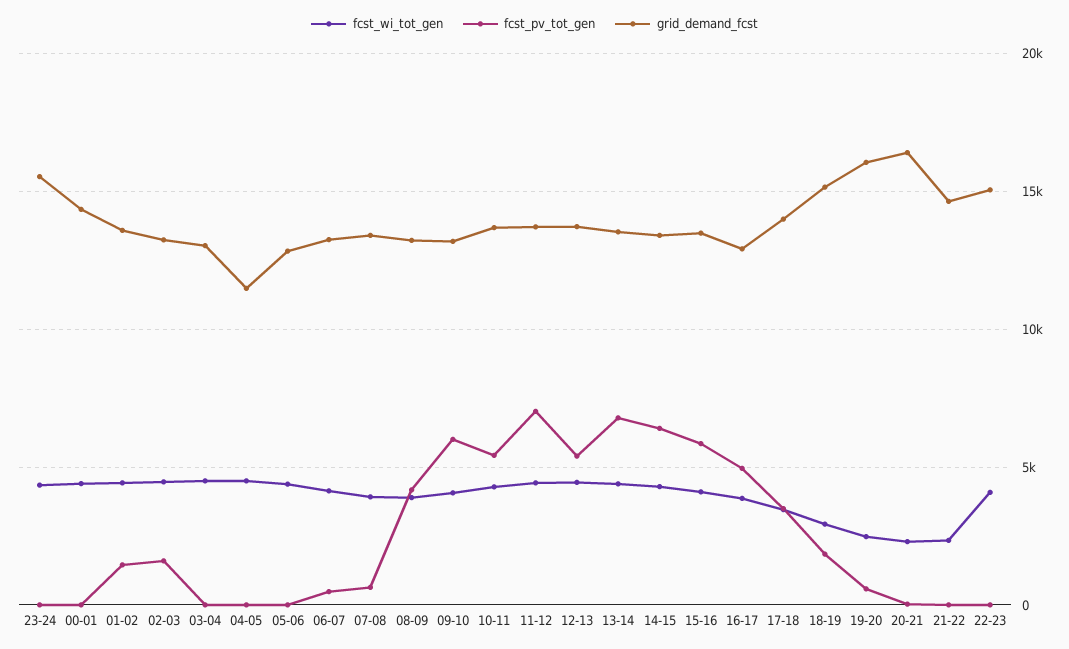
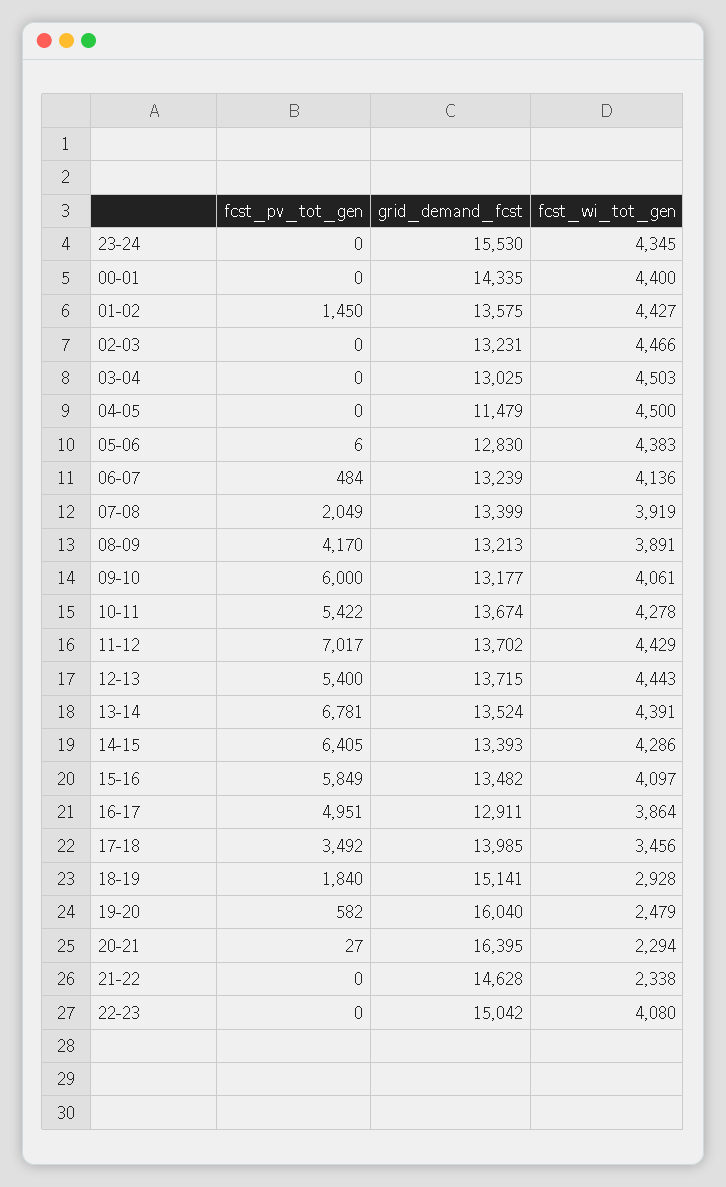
  {
    "fcst_wi_tot_gen": {
      "23-24": 4345,
      "00-01": 4400,
      "01-02": 4427,
      "02-03": 4466,
      "03-04": 4503,
      "04-05": 4500,
      "05-06": 4383,
      "06-07": 4136,
      "07-08": 3919,
      "08-09": 3891,
      "09-10": 4061,
      "10-11": 4278,
      "11-12": 4429,
      "12-13": 4443,
      "13-14": 4391,
      "14-15": 4286,
      "15-16": 4097,
      "16-17": 3864,
      "17-18": 3456,
      "18-19": 2928,
      "19-20": 2479,
      "20-21": 2294,
      "21-22": 2338,
      "22-23": 4080
    },
    "fcst_pv_tot_gen": {
      "23-24": 0,
      "00-01": 0,
      "01-02": 1450,
-     "02-03": 1500,
+     "02-03": 0,
      "03-04": 0,
      "04-05": 0,
      "05-06": 6,
      "06-07": 484,
-     "07-08": 500,
+     "07-08": 2049,
      "08-09": 4170,
      "09-10": 6000,
      "10-11": 5422,
      "11-12": 7017,
      "12-13": 5400,
      "13-14": 6781,
      "14-15": 6405,
      "15-16": 5849,
      "16-17": 4951,
      "17-18": 3492,
      "18-19": 1840,
      "19-20": 582,
      "20-21": 27,
      "21-22": 0,
      "22-23": 0
    },
    "grid_demand_fcst": {
      "23-24": 15530,
      "00-01": 14335,
      "01-02": 13575,
      "02-03": 13231,
      "03-04": 13025,
      "04-05": 11479,
      "05-06": 12830,
      "06-07": 13239,
      "07-08": 13399,
      "08-09": 13213,
      "09-10": 13177,
      "10-11": 13674,
      "11-12": 13702,
      "12-13": 13715,
      "13-14": 13524,
      "14-15": 13393,
      "15-16": 13482,
      "16-17": 12911,
      "17-18": 13985,
      "18-19": 15141,
      "19-20": 16040,
      "20-21": 16395,
      "21-22": 14628,
      "22-23": 15042
    }
  }

